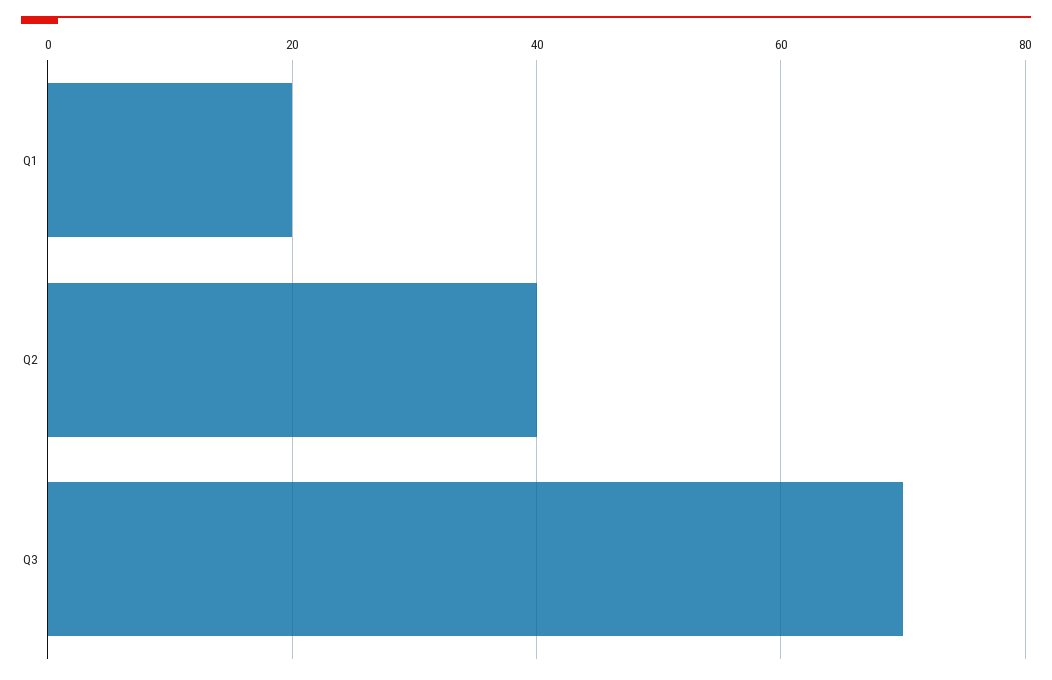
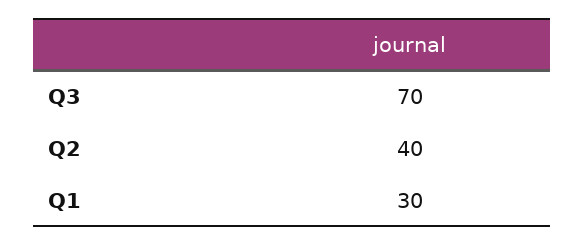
  {
-   "Q1": 20,
+   "Q1": 30,
    "Q2": 40,
    "Q3": 70
  }

